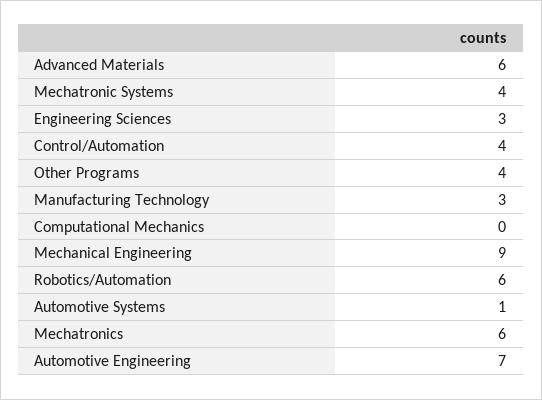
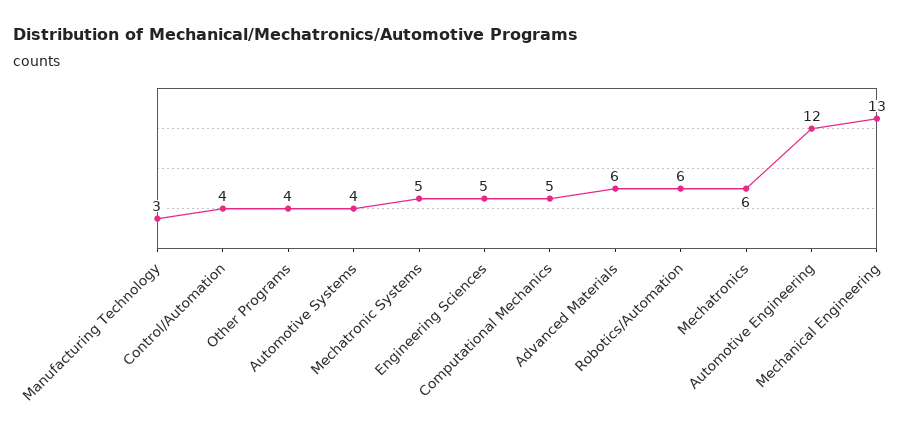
  {
    "Advanced Materials": 6,
-   "Mechatronic Systems": 4,
+   "Mechatronic Systems": 5,
-   "Engineering Sciences": 3,
+   "Engineering Sciences": 5,
    "Control/Automation": 4,
    "Other Programs": 4,
    "Manufacturing Technology": 3,
-   "Computational Mechanics": 0,
+   "Computational Mechanics": 5,
-   "Mechanical Engineering": 9,
+   "Mechanical Engineering": 13,
    "Robotics/Automation": 6,
-   "Automotive Systems": 1,
+   "Automotive Systems": 4,
    "Mechatronics": 6,
-   "Automotive Engineering": 7
+   "Automotive Engineering": 12
  }

